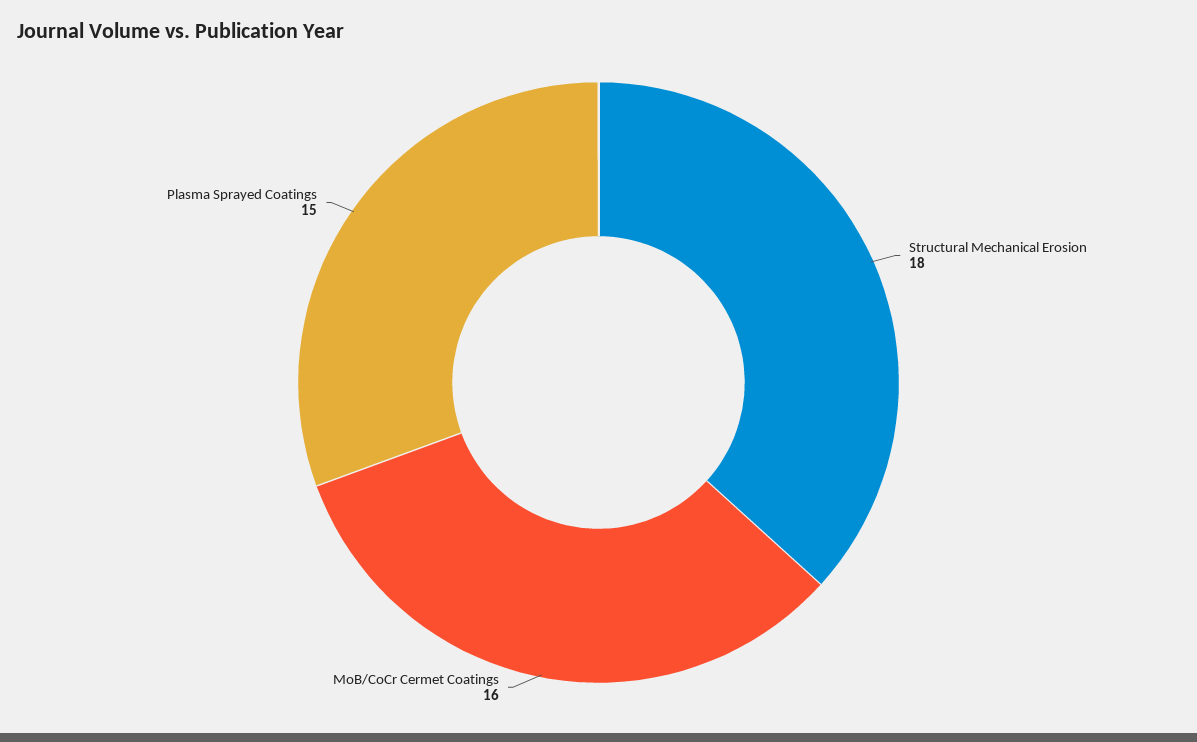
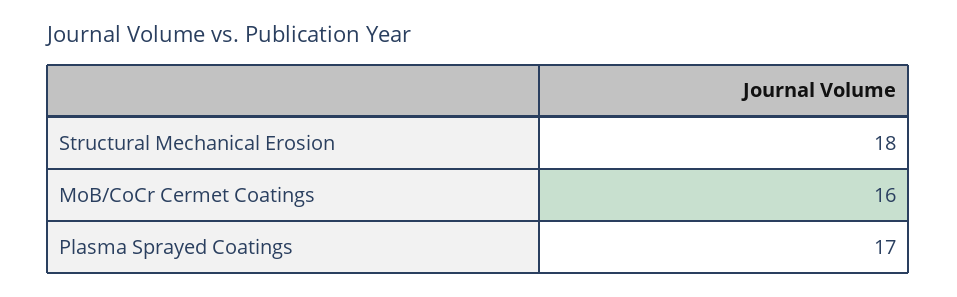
  {
    "Structural Mechanical Erosion": 18,
    "MoB/CoCr Cermet Coatings": 16,
-   "Plasma Sprayed Coatings": 15
+   "Plasma Sprayed Coatings": 17
  }

